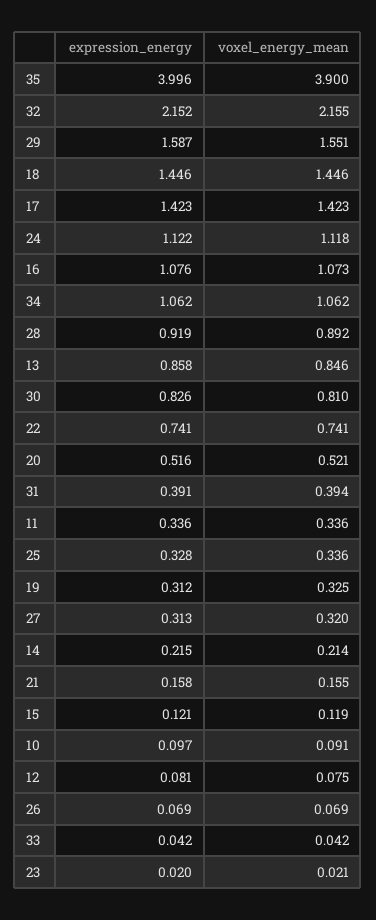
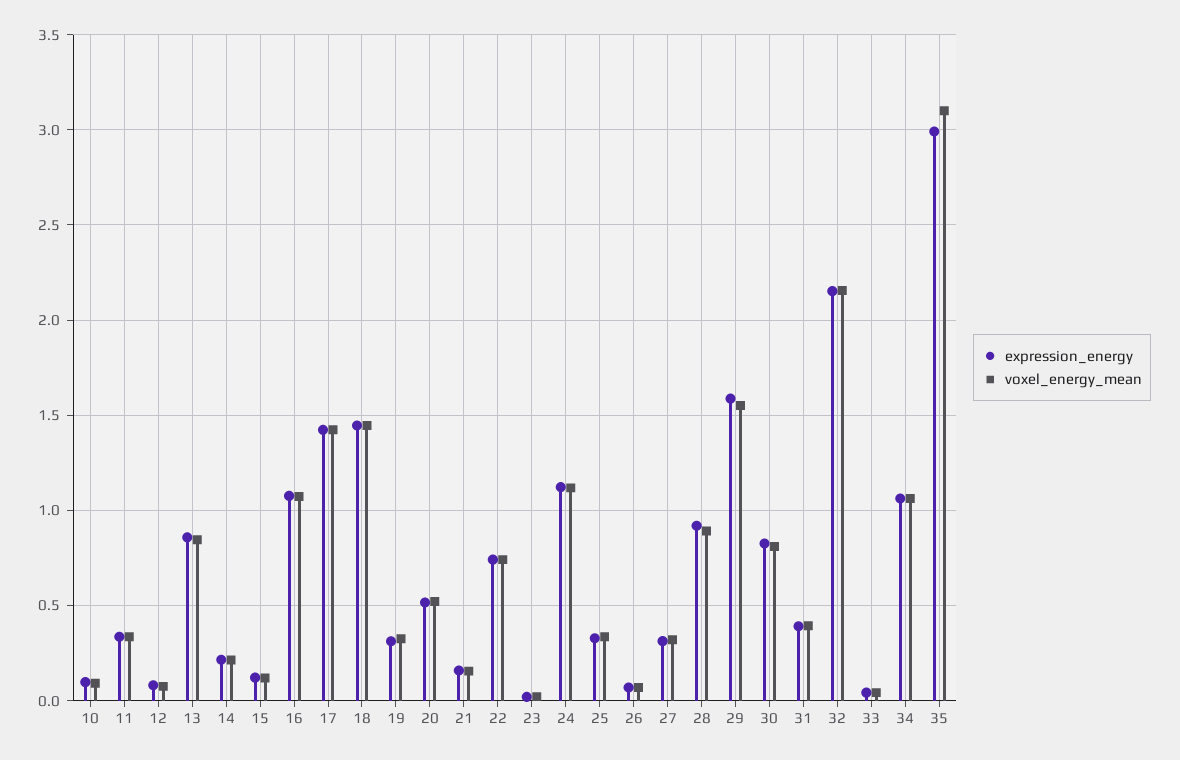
  {
    "expression_energy": {
-     "35": 3.996,
+     "35": 3,
      "32": 2.152,
      "29": 1.587,
      "18": 1.446,
      "17": 1.423,
      "24": 1.122,
      "16": 1.076,
      "34": 1.062,
      "28": 0.919,
      "13": 0.858,
      "30": 0.826,
      "22": 0.741,
      "20": 0.516,
      "31": 0.391,
      "11": 0.336,
      "25": 0.328,
      "19": 0.312,
      "27": 0.313,
      "14": 0.215,
      "21": 0.158,
      "15": 0.121,
      "10": 0.097,
      "12": 0.081,
      "26": 0.069,
      "33": 0.042,
      "23": 0.02
    },
    "voxel_energy_mean": {
-     "35": 3.9,
+     "35": 3.1,
      "32": 2.155,
      "29": 1.551,
      "18": 1.446,
      "17": 1.423,
      "24": 1.118,
      "16": 1.073,
      "34": 1.062,
      "28": 0.892,
      "13": 0.846,
      "30": 0.81,
      "22": 0.741,
      "20": 0.521,
      "31": 0.394,
      "11": 0.336,
      "25": 0.336,
      "19": 0.325,
      "27": 0.32,
      "14": 0.214,
      "21": 0.155,
      "15": 0.119,
      "10": 0.091,
      "12": 0.075,
      "26": 0.069,
      "33": 0.042,
      "23": 0.021
    }
  }

